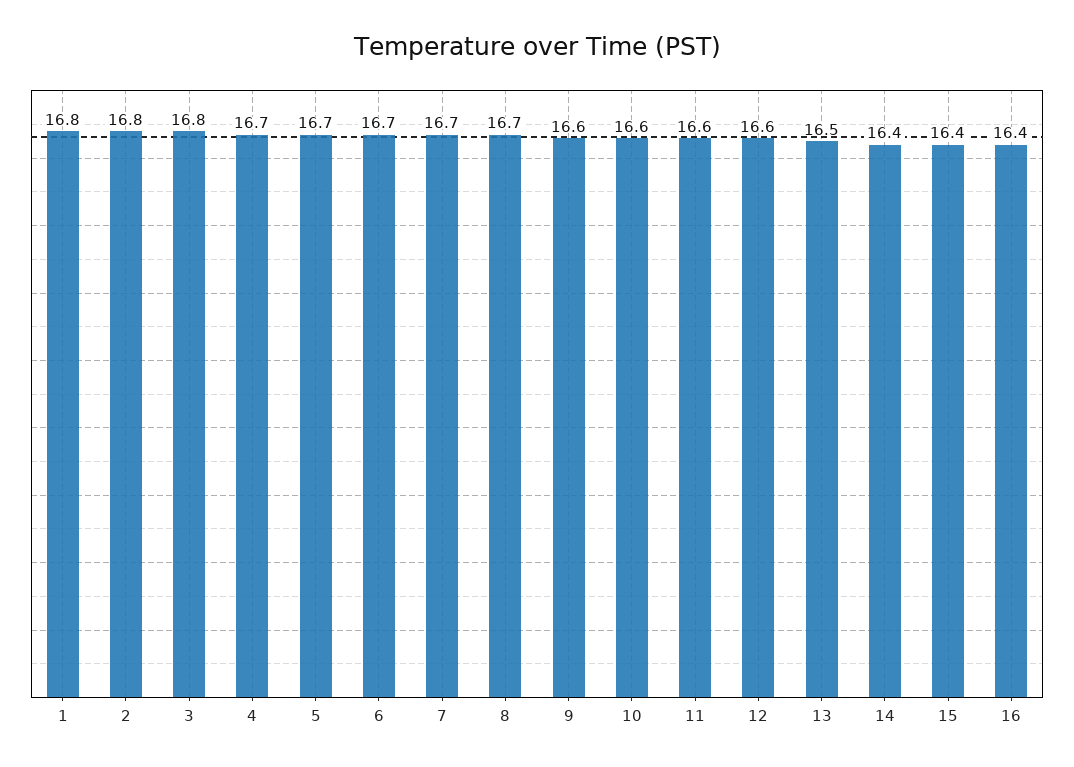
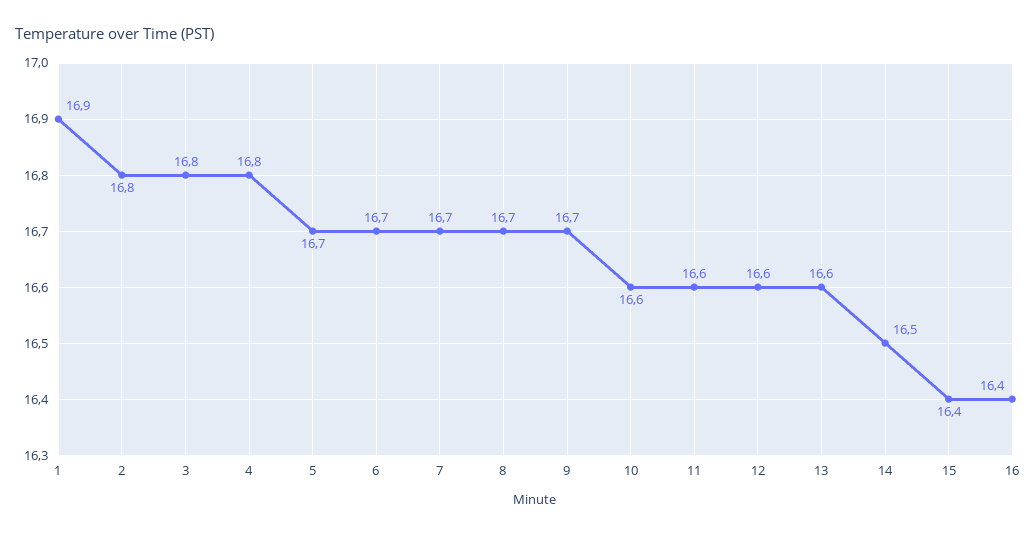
  {
-   "1": 16.8,
+   "1": 16.9,
    "2": 16.8,
    "3": 16.8,
-   "4": 16.7,
+   "4": 16.8,
    "5": 16.7,
    "6": 16.7,
    "7": 16.7,
    "8": 16.7,
-   "9": 16.6,
+   "9": 16.7,
    "10": 16.6,
    "11": 16.6,
    "12": 16.6,
-   "13": 16.5,
+   "13": 16.6,
-   "14": 16.4,
+   "14": 16.5,
    "15": 16.4,
    "16": 16.4
  }

